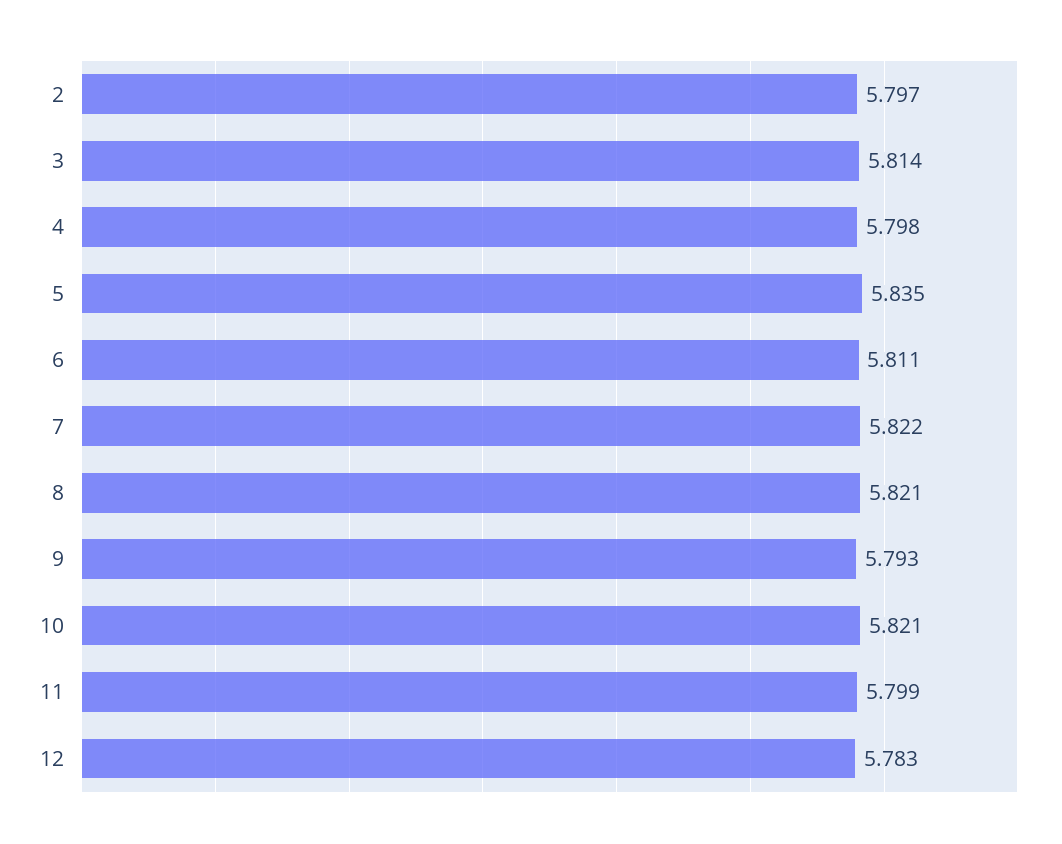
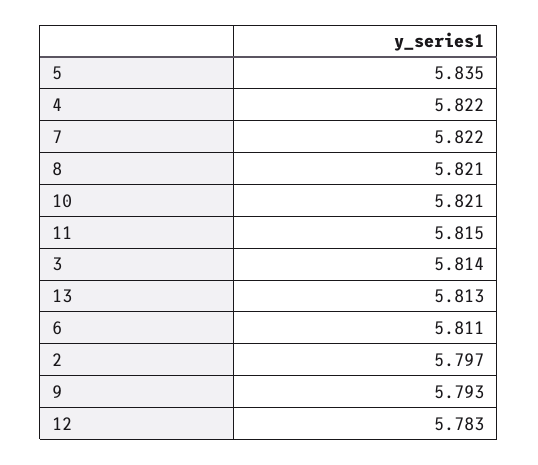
  {
    "2": 5.797,
    "3": 5.814,
-   "4": 5.798,
+   "4": 5.822,
    "5": 5.835,
    "6": 5.811,
    "7": 5.822,
    "8": 5.821,
    "9": 5.793,
    "10": 5.821,
-   "11": 5.799,
+   "11": 5.815,
-   "12": 5.783
+   "12": 5.783,
+   "13": 5.813
  }

